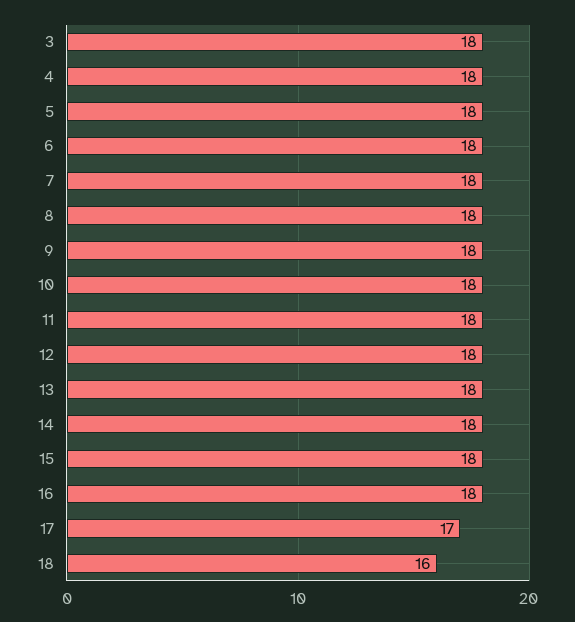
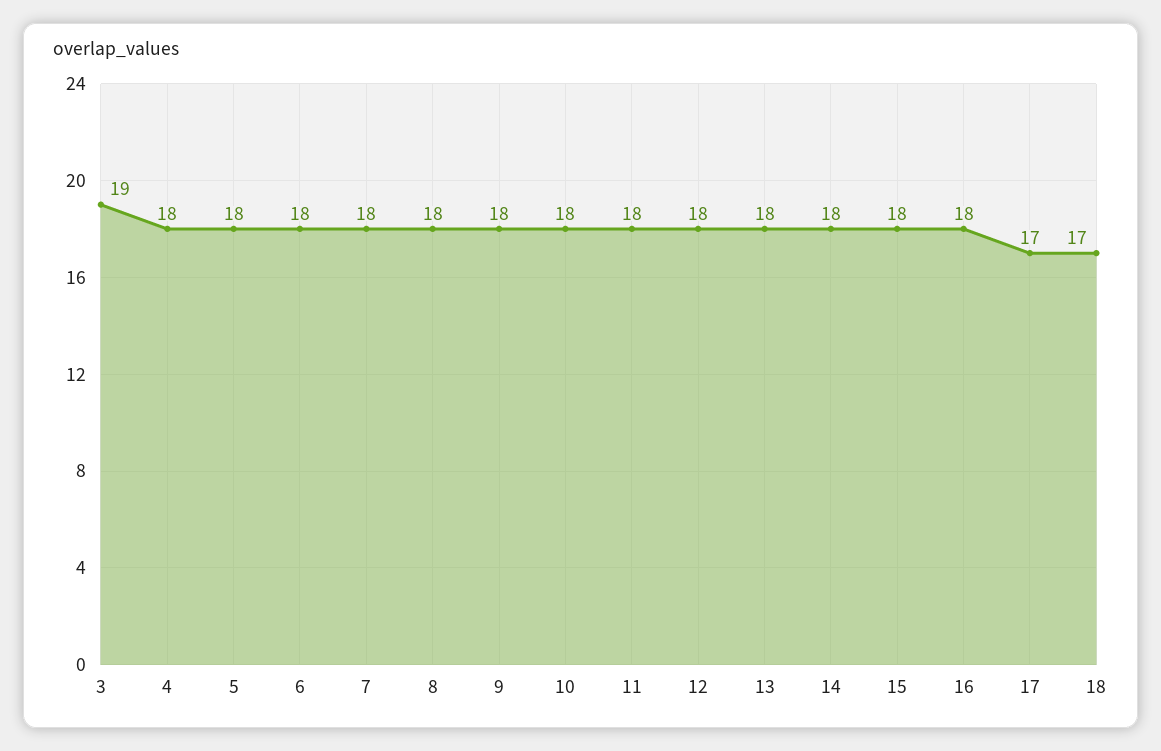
  {
-   "3": 18,
+   "3": 19,
    "4": 18,
    "5": 18,
    "6": 18,
    "7": 18,
    "8": 18,
    "9": 18,
    "10": 18,
    "11": 18,
    "12": 18,
    "13": 18,
    "14": 18,
    "15": 18,
    "16": 18,
    "17": 17,
-   "18": 16
+   "18": 17
  }

